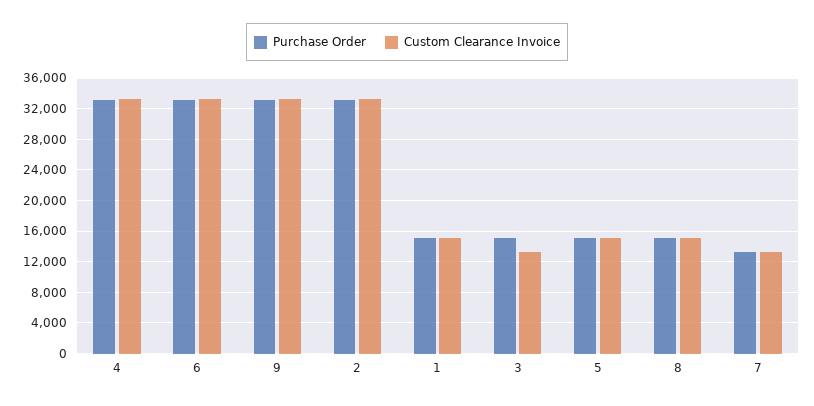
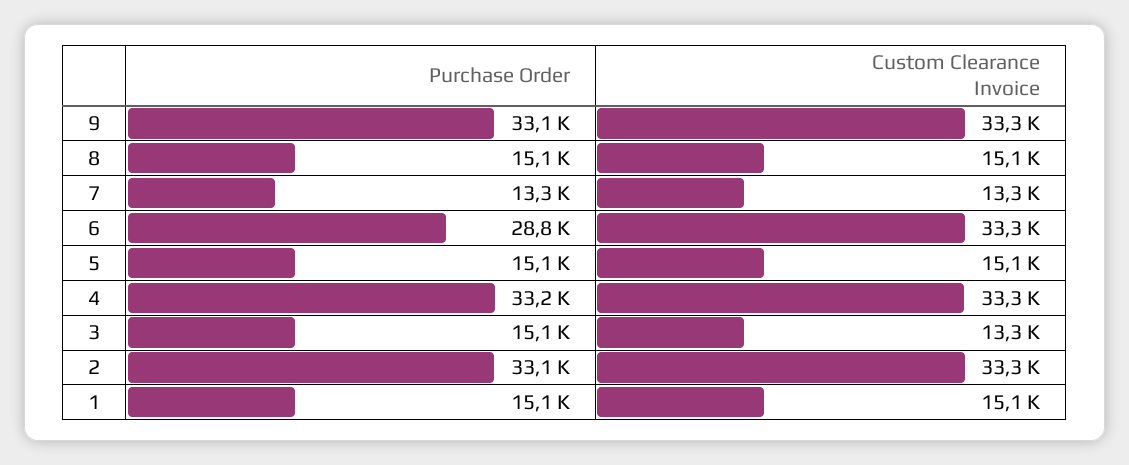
  {
    "Purchase Order": {
      "4": 33200,
-     "6": 33000,
+     "6": 28800,
      "9": 33100,
      "2": 33100,
      "1": 15100,
      "3": 15100,
      "5": 15100,
      "8": 15100,
      "7": 13300
    },
    "Custom Clearance Invoice": {
      "4": 33300,
      "6": 33300,
      "9": 33300,
      "2": 33300,
      "1": 15100,
      "3": 13300,
      "5": 15100,
      "8": 15100,
      "7": 13300
    }
  }

